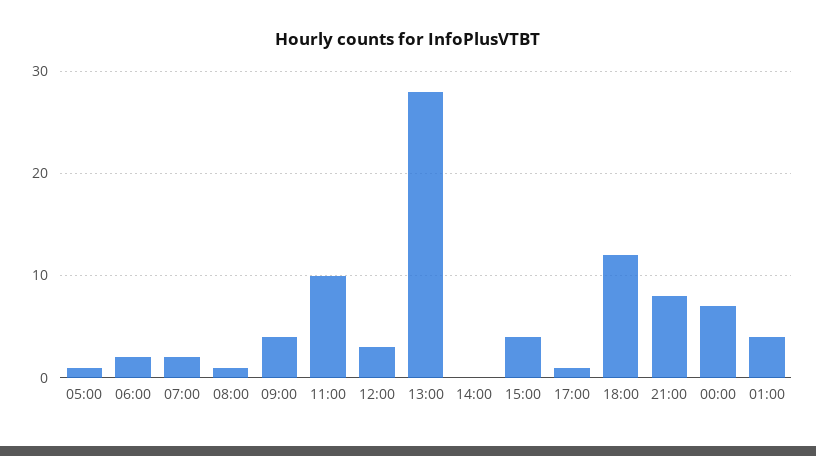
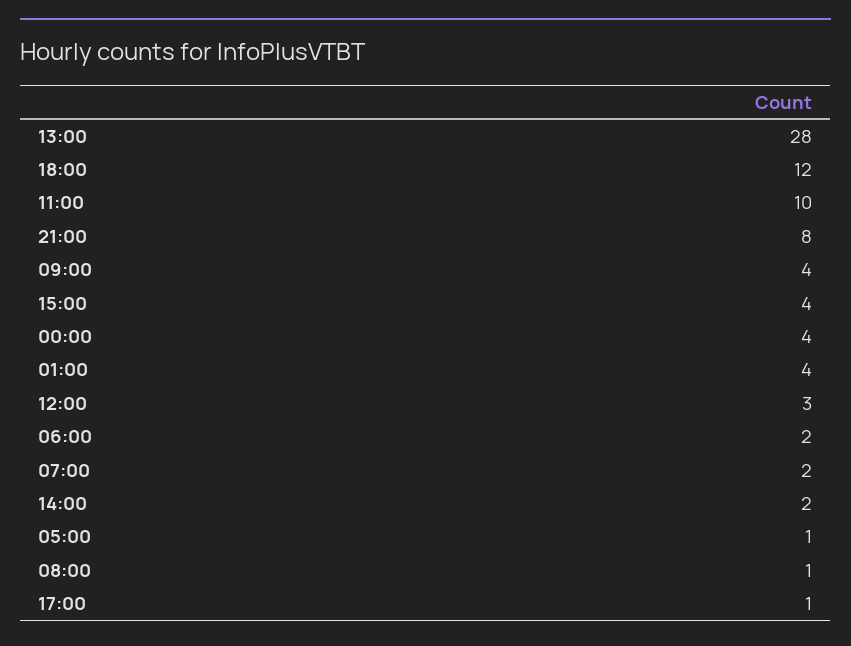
  {
    "05:00": 1,
    "06:00": 2,
    "07:00": 2,
    "08:00": 1,
    "09:00": 4,
    "11:00": 10,
    "12:00": 3,
    "13:00": 28,
-   "14:00": 0,
+   "14:00": 2,
    "15:00": 4,
    "17:00": 1,
    "18:00": 12,
    "21:00": 8,
-   "00:00": 7,
+   "00:00": 4,
    "01:00": 4
  }

